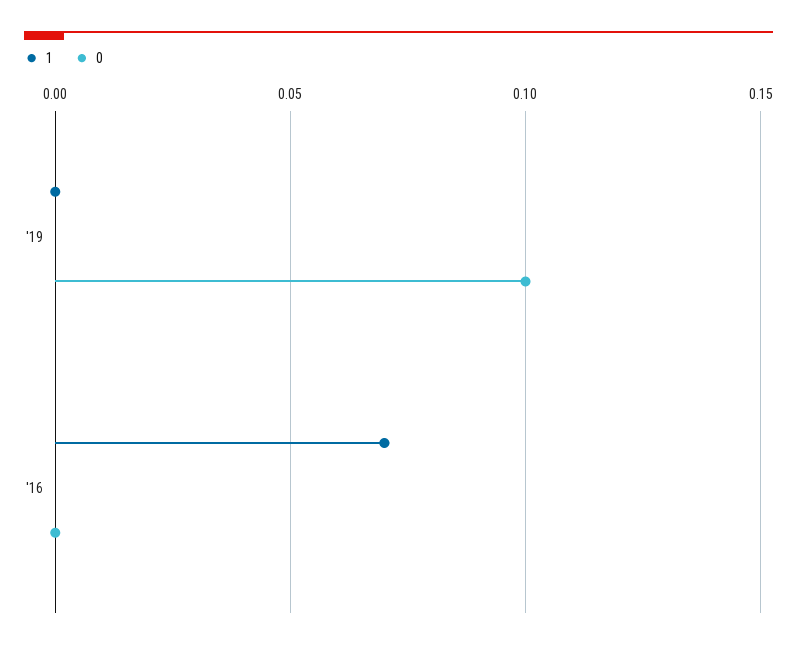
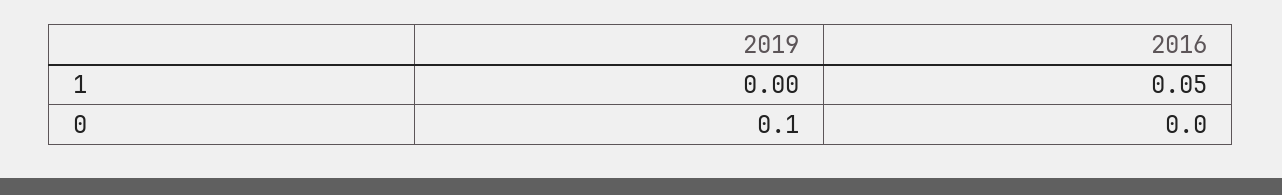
  {
    "1": {
      "'19": 0,
-     "'16": 0.07
+     "'16": 0.05
    },
    "0": {
      "'19": 0.1,
      "'16": 0
    }
  }

